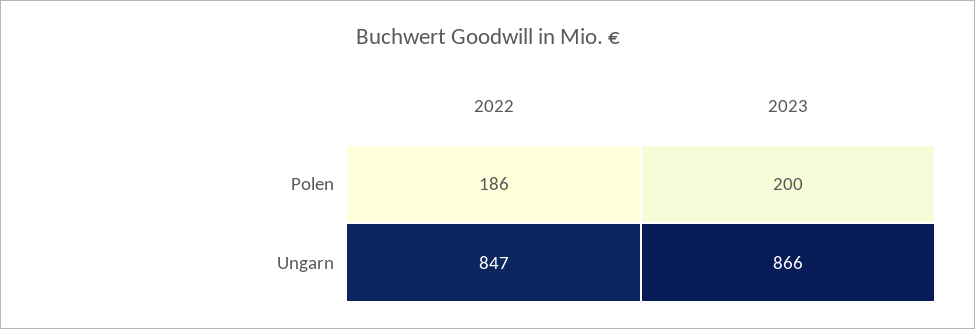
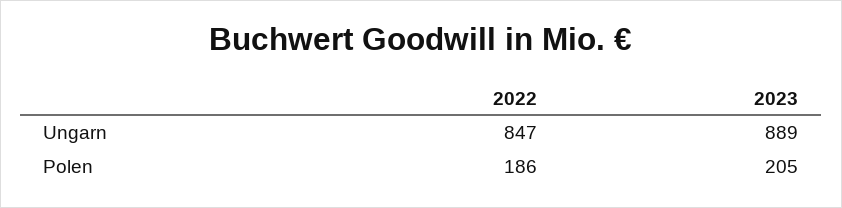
  {
    "2022": {
      "Polen": 186,
      "Ungarn": 847
    },
    "2023": {
-     "Polen": 200,
+     "Polen": 205,
-     "Ungarn": 866
+     "Ungarn": 889
    }
  }

